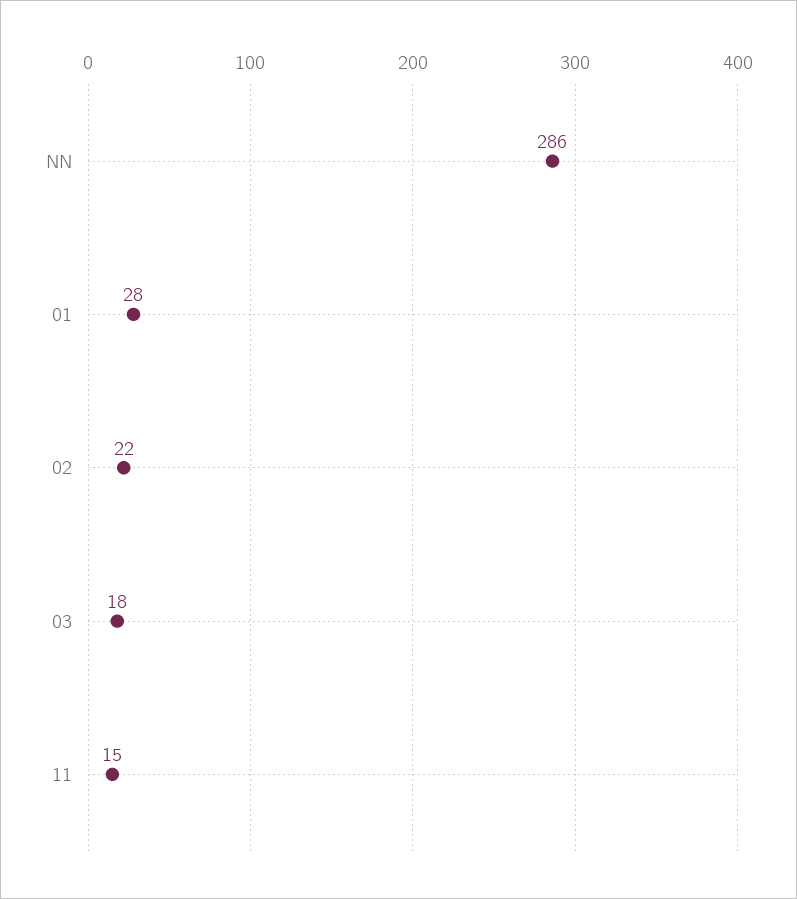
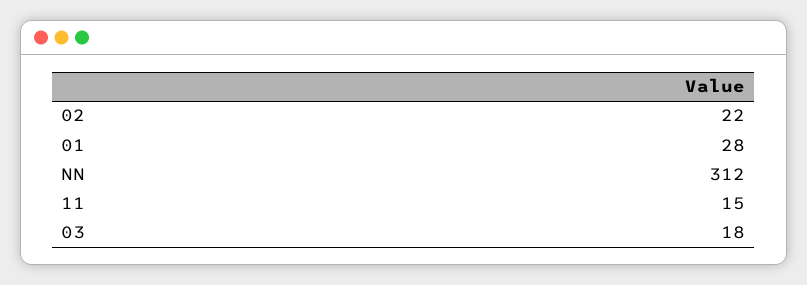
  {
-   "NN": 286,
+   "NN": 312,
    "01": 28,
    "02": 22,
    "03": 18,
    "11": 15
  }

